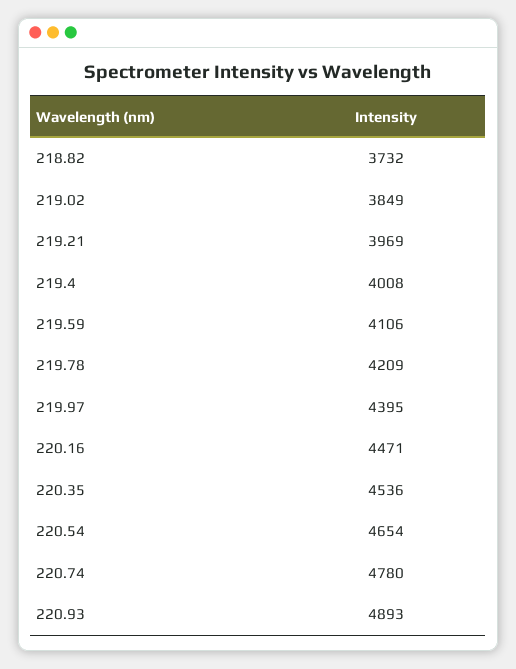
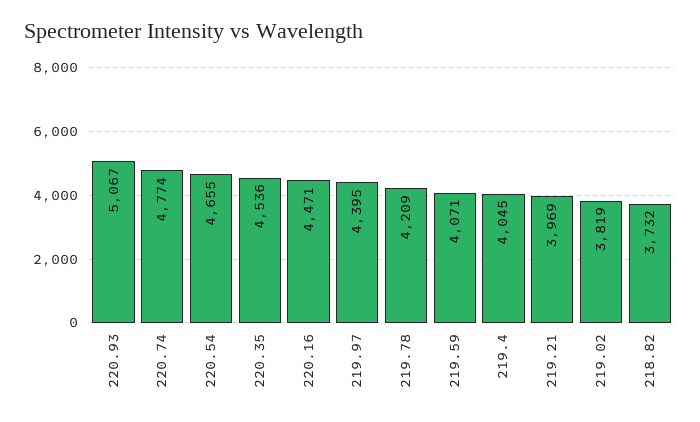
  {
    "218.82": 3732,
-   "219.02": 3849,
+   "219.02": 3819,
    "219.21": 3969,
-   "219.4": 4008,
+   "219.4": 4045,
-   "219.59": 4106,
+   "219.59": 4071,
    "219.78": 4209,
    "219.97": 4395,
    "220.16": 4471,
    "220.35": 4536,
-   "220.54": 4654,
+   "220.54": 4655,
-   "220.74": 4780,
+   "220.74": 4774,
-   "220.93": 4893
+   "220.93": 5067
  }

